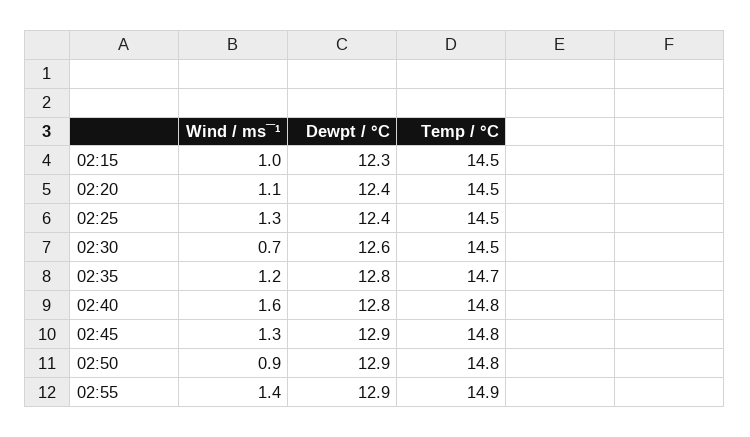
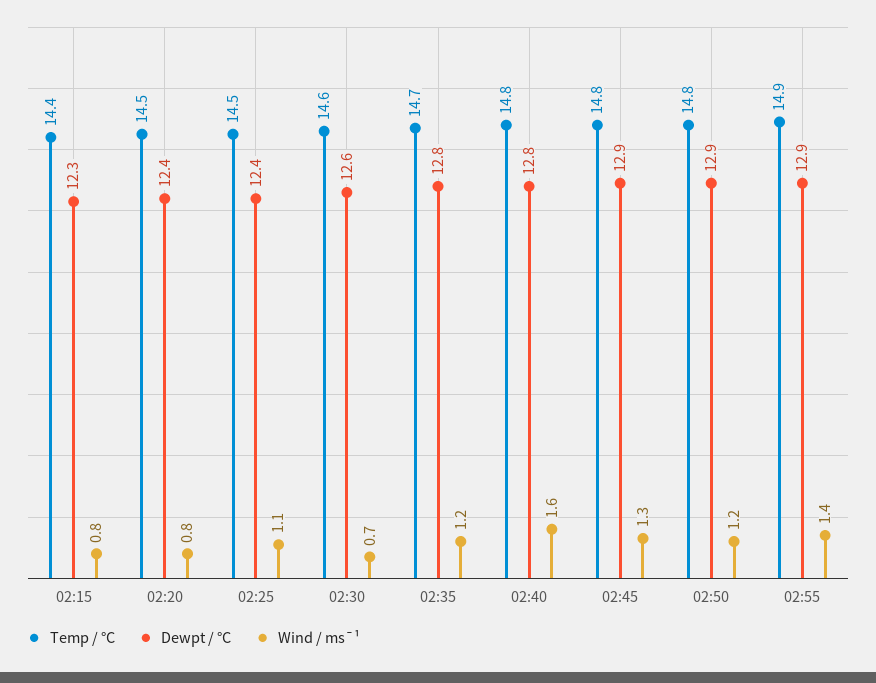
  {
    "Wind / ms¯¹": {
-     "02:15": 1,
+     "02:15": 0.8,
-     "02:20": 1.1,
+     "02:20": 0.8,
-     "02:25": 1.3,
+     "02:25": 1.1,
      "02:30": 0.7,
      "02:35": 1.2,
      "02:40": 1.6,
      "02:45": 1.3,
-     "02:50": 0.9,
+     "02:50": 1.2,
      "02:55": 1.4
    },
    "Dewpt / °C": {
      "02:15": 12.3,
      "02:20": 12.4,
      "02:25": 12.4,
      "02:30": 12.6,
      "02:35": 12.8,
      "02:40": 12.8,
      "02:45": 12.9,
      "02:50": 12.9,
      "02:55": 12.9
    },
    "Temp / °C": {
-     "02:15": 14.5,
+     "02:15": 14.4,
      "02:20": 14.5,
      "02:25": 14.5,
-     "02:30": 14.5,
+     "02:30": 14.6,
      "02:35": 14.7,
      "02:40": 14.8,
      "02:45": 14.8,
      "02:50": 14.8,
      "02:55": 14.9
    }
  }

